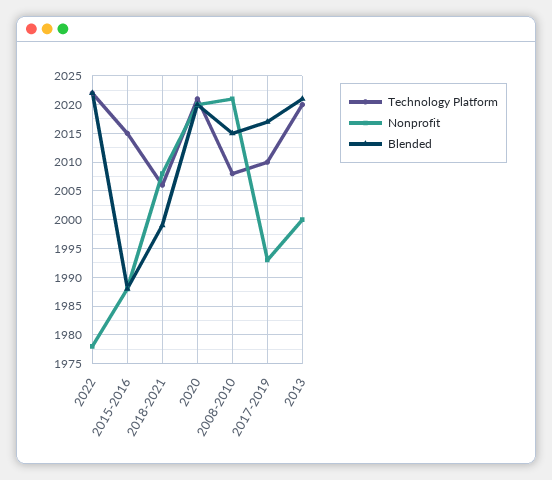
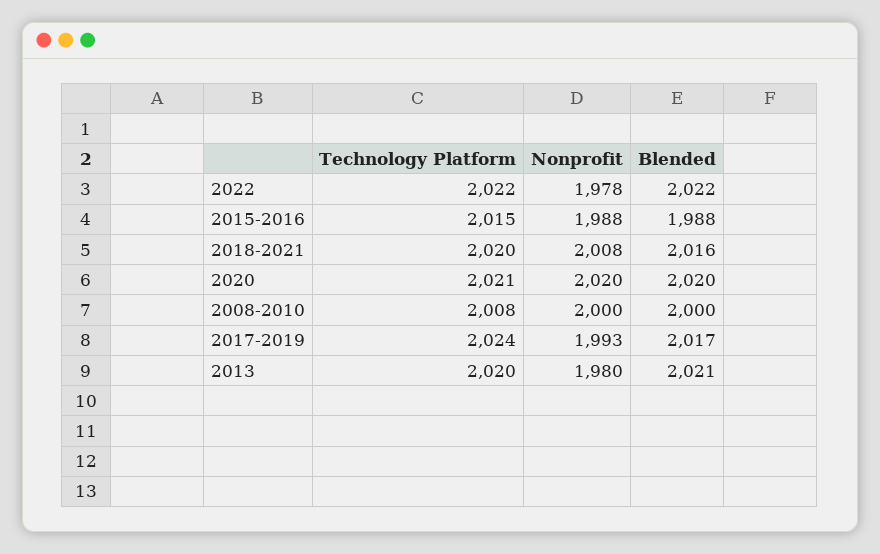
  {
    "Technology Platform": {
      "2022": 2022,
      "2015-2016": 2015,
-     "2018-2021": 2005,
+     "2018-2021": 2020,
      "2020": 2021,
      "2008-2010": 2008,
-     "2017-2019": 2010,
+     "2017-2019": 2024,
      "2013": 2020
    },
    "Nonprofit": {
      "2022": 1978,
      "2015-2016": 1988,
      "2018-2021": 2008,
      "2020": 2020,
-     "2008-2010": 2020,
+     "2008-2010": 2000,
      "2017-2019": 1993,
-     "2013": 2000
+     "2013": 1980
    },
    "Blended": {
      "2022": 2022,
      "2015-2016": 1988,
-     "2018-2021": 2000,
+     "2018-2021": 2016,
      "2020": 2020,
-     "2008-2010": 2015,
+     "2008-2010": 2000,
      "2017-2019": 2017,
      "2013": 2021
    }
  }

